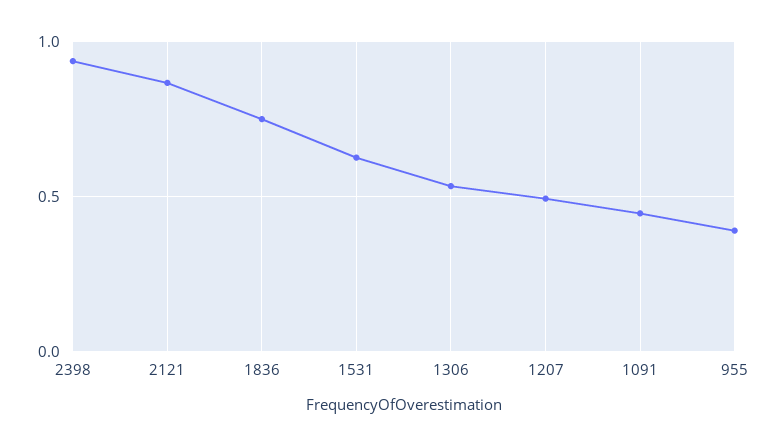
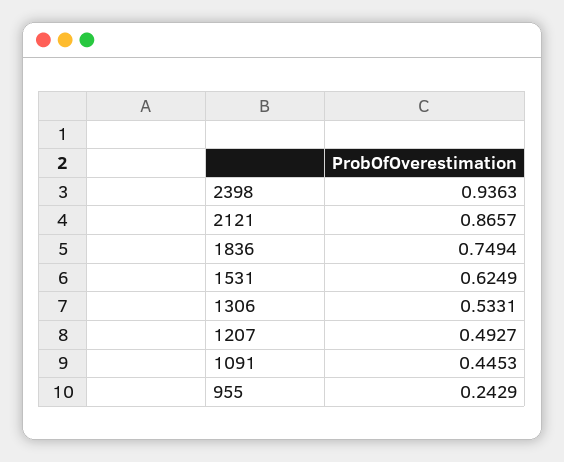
  {
    "2398": 0.9363,
    "2121": 0.8657,
    "1836": 0.7494,
    "1531": 0.6249,
    "1306": 0.5331,
    "1207": 0.4927,
    "1091": 0.4453,
-   "955": 0.4
+   "955": 0.2429
  }

